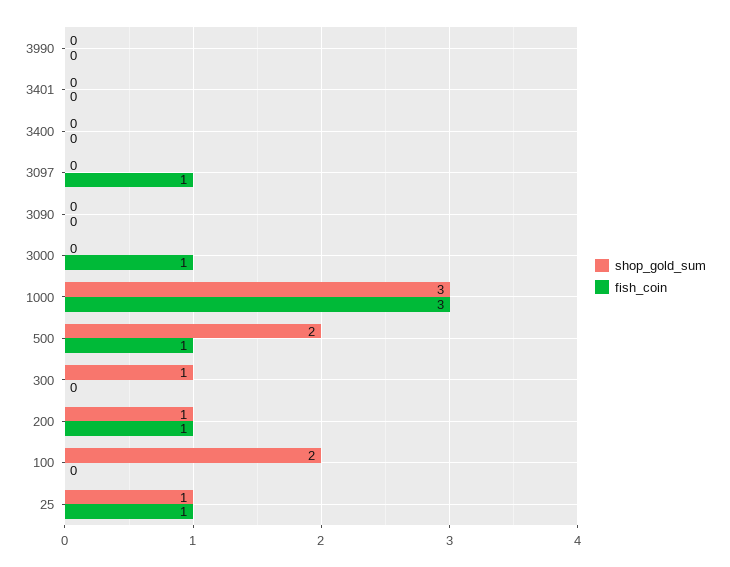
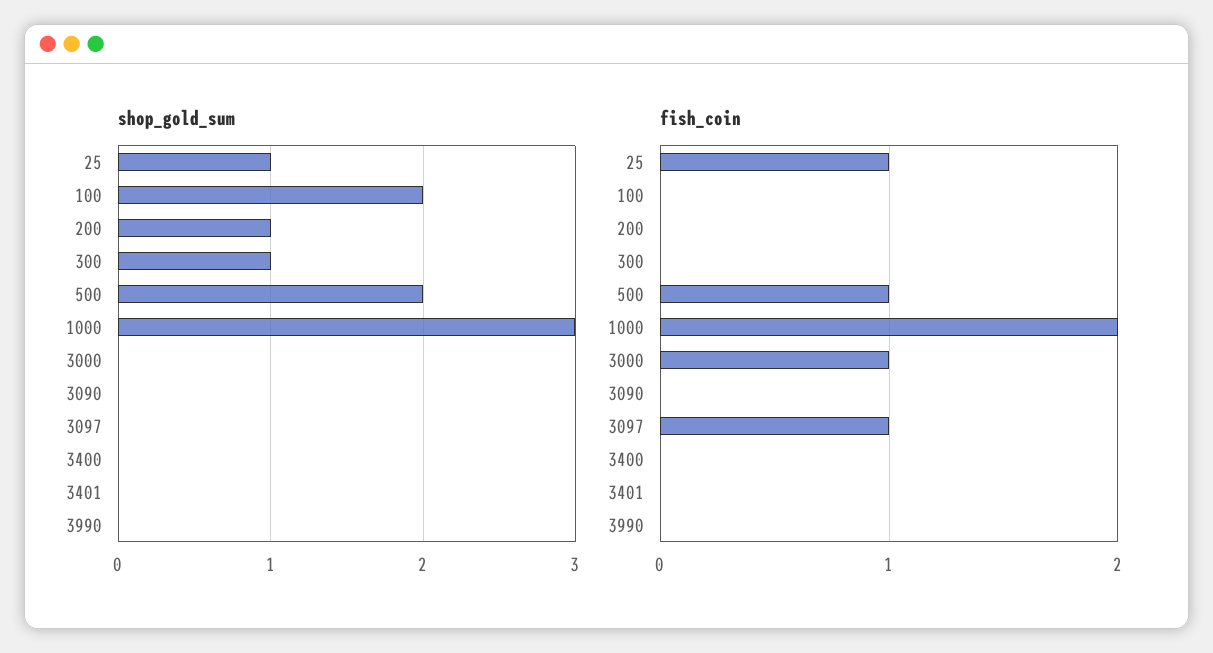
  {
    "shop_gold_sum": {
      "3990": 0,
      "3401": 0,
      "3400": 0,
      "3097": 0,
      "3090": 0,
      "3000": 0,
      "1000": 3,
      "500": 2,
      "300": 1,
      "200": 1,
      "100": 2,
      "25": 1
    },
    "fish_coin": {
      "3990": 0,
      "3401": 0,
      "3400": 0,
      "3097": 1,
      "3090": 0,
      "3000": 1,
-     "1000": 3,
+     "1000": 2,
      "500": 1,
      "300": 0,
-     "200": 1,
+     "200": 0,
      "100": 0,
      "25": 1
    }
  }

